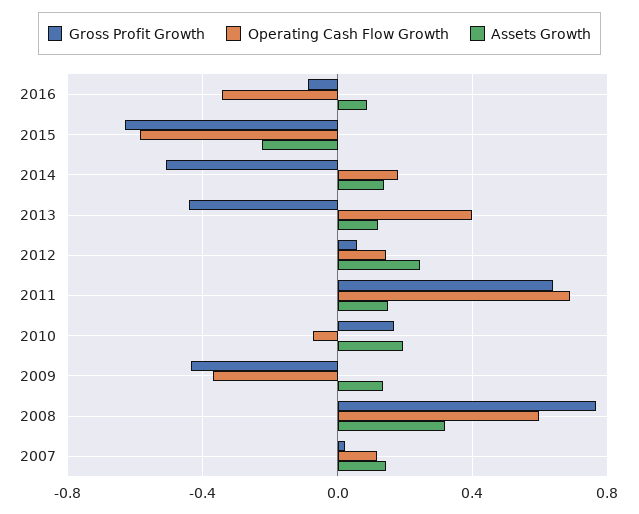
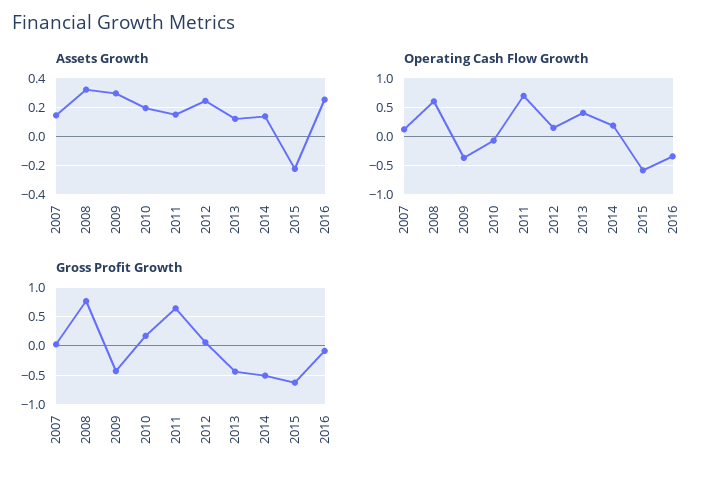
  {
    "Gross Profit Growth": {
      "2016": -0.1,
      "2015": -0.65,
      "2014": -0.5,
      "2013": -0.45,
      "2012": 0.05,
      "2011": 0.65,
      "2010": 0.15,
      "2009": -0.45,
      "2008": 0.75,
      "2007": 0
    },
    "Operating Cash Flow Growth": {
      "2016": -0.35,
      "2015": -0.6,
      "2014": 0.2,
      "2013": 0.4,
      "2012": 0.15,
      "2011": 0.7,
      "2010": -0.05,
      "2009": -0.35,
      "2008": 0.6,
      "2007": 0.1
    },
    "Assets Growth": {
-     "2016": 0.1,
+     "2016": 0.25,
      "2015": -0.2,
      "2014": 0.15,
      "2013": 0.1,
      "2012": 0.25,
      "2011": 0.15,
      "2010": 0.2,
-     "2009": 0.15,
+     "2009": 0.3,
      "2008": 0.3,
      "2007": 0.15
    }
  }

